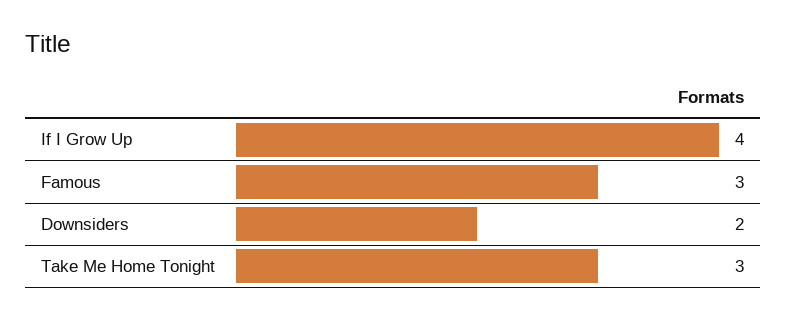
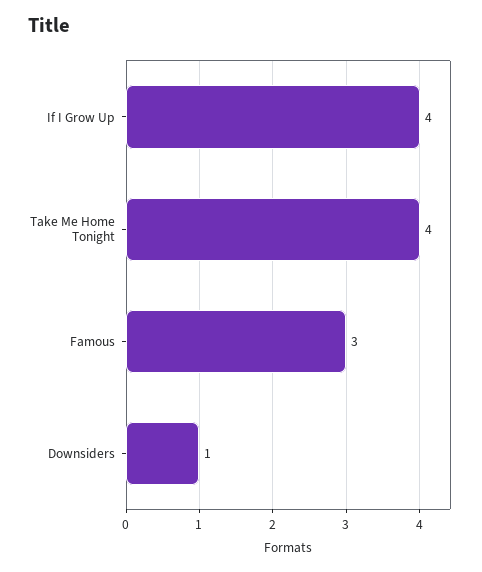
  {
    "If I Grow Up": 4,
    "Famous": 3,
-   "Downsiders": 2,
+   "Downsiders": 1,
-   "Take Me Home Tonight": 3
+   "Take Me Home Tonight": 4
  }

